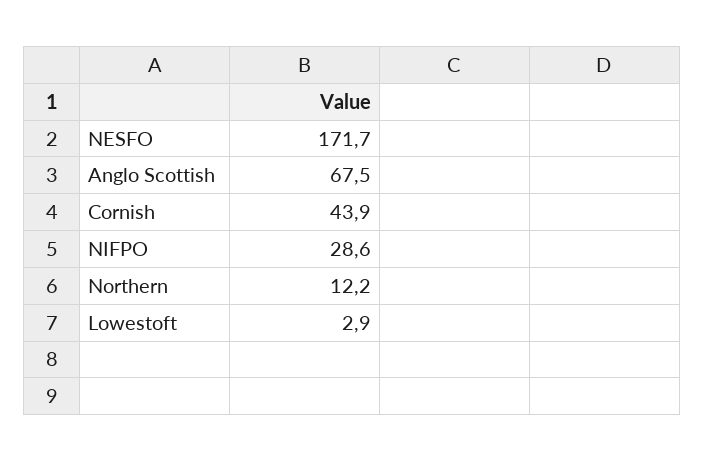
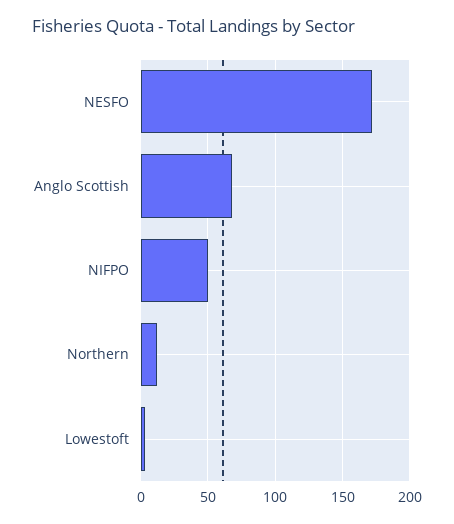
  {
    "NESFO": 171.7,
    "Anglo Scottish": 67.5,
-   "Cornish": 43.9,
-   "NIFPO": 28.6,
+   "NIFPO": 50,
    "Northern": 12.2,
    "Lowestoft": 2.9
  }

